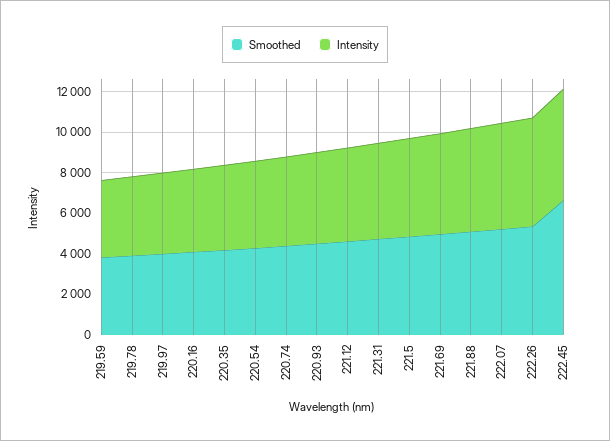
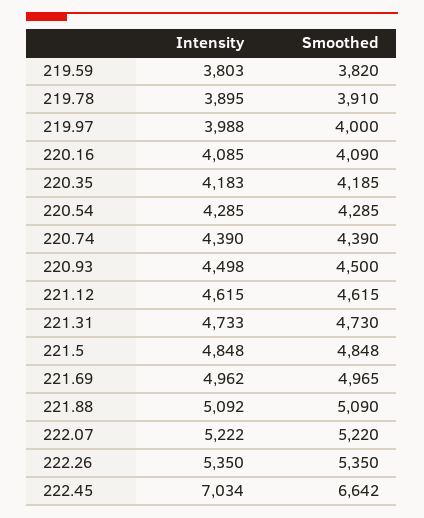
  {
    "Smoothed": {
      "219.59": 3820,
      "219.78": 3910,
      "219.97": 4000,
      "220.16": 4090,
      "220.35": 4185,
      "220.54": 4285,
      "220.74": 4390,
      "220.93": 4500,
      "221.12": 4615,
      "221.31": 4730,
      "221.5": 4848,
      "221.69": 4965,
      "221.88": 5090,
      "222.07": 5220,
      "222.26": 5350,
      "222.45": 6642
    },
    "Intensity": {
      "219.59": 3803,
      "219.78": 3895,
      "219.97": 3988,
      "220.16": 4085,
      "220.35": 4183,
      "220.54": 4285,
      "220.74": 4390,
      "220.93": 4498,
      "221.12": 4615,
      "221.31": 4733,
      "221.5": 4848,
      "221.69": 4962,
      "221.88": 5092,
      "222.07": 5222,
      "222.26": 5350,
-     "222.45": 5500
+     "222.45": 7034
    }
  }

